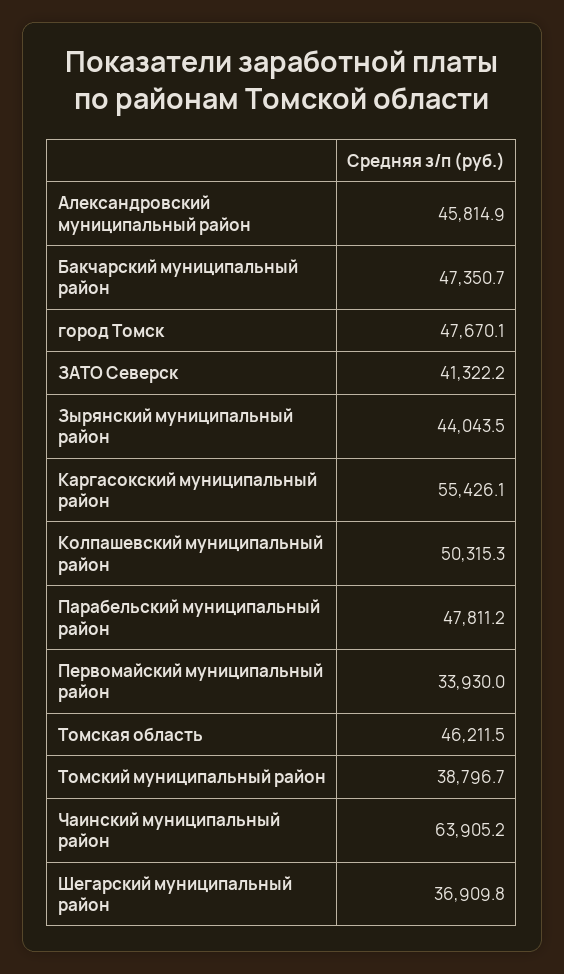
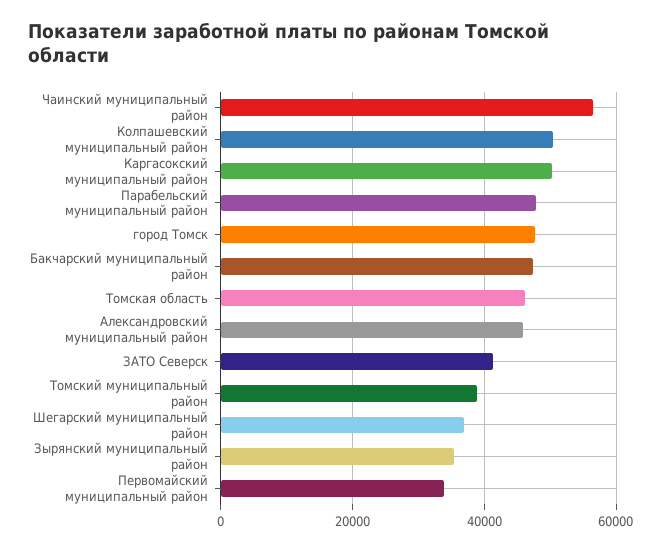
  {
    "Александровский муниципальный район": 45814.9,
    "Бакчарский муниципальный район": 47350.7,
    "город Томск": 47670.1,
    "ЗАТО Северск": 41322.2,
-   "Зырянский муниципальный район": 44043.5,
+   "Зырянский муниципальный район": 36000,
-   "Каргасокский муниципальный район": 55426.1,
+   "Каргасокский муниципальный район": 50000,
    "Колпашевский муниципальный район": 50315.3,
    "Парабельский муниципальный район": 47811.2,
    "Первомайский муниципальный район": 33930,
    "Томская область": 46211.5,
    "Томский муниципальный район": 38796.7,
-   "Чаинский муниципальный район": 63905.2,
+   "Чаинский муниципальный район": 56000,
    "Шегарский муниципальный район": 36909.8
  }

